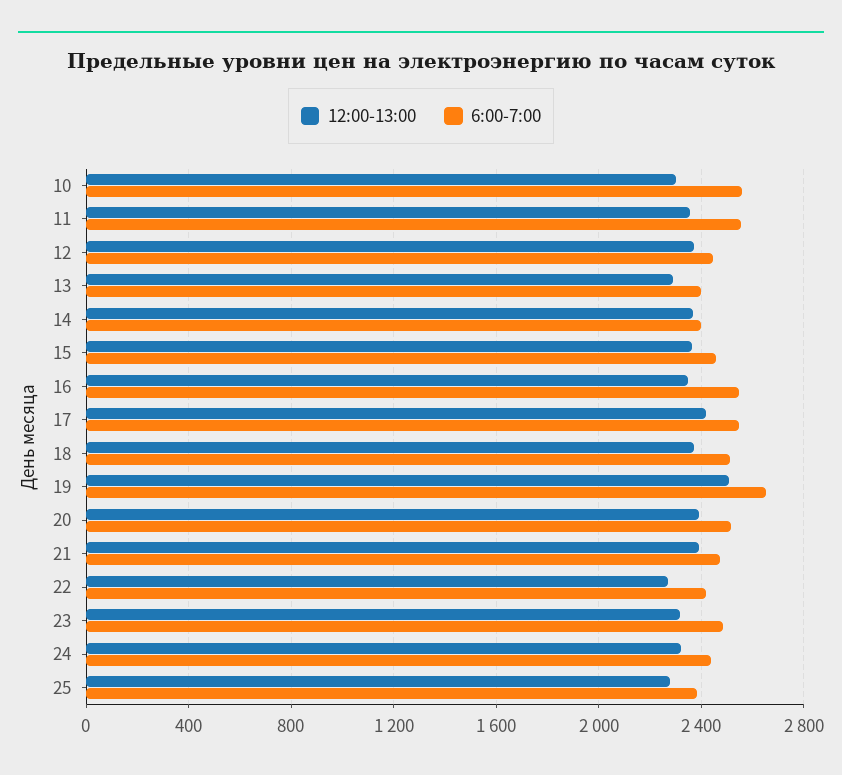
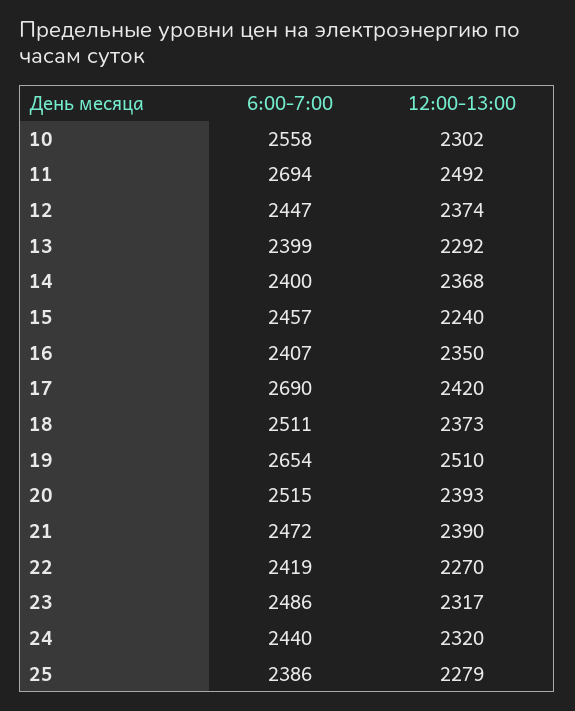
  {
    "12:00-13:00": {
      "10": 2302,
-     "11": 2350,
+     "11": 2492,
      "12": 2374,
      "13": 2292,
      "14": 2368,
-     "15": 2350,
+     "15": 2240,
      "16": 2350,
      "17": 2420,
      "18": 2373,
      "19": 2510,
      "20": 2393,
      "21": 2390,
      "22": 2270,
      "23": 2317,
      "24": 2320,
      "25": 2279
    },
    "6:00-7:00": {
      "10": 2558,
-     "11": 2550,
+     "11": 2694,
      "12": 2447,
      "13": 2399,
      "14": 2400,
      "15": 2457,
-     "16": 2550,
+     "16": 2407,
-     "17": 2550,
+     "17": 2690,
      "18": 2511,
      "19": 2654,
      "20": 2515,
      "21": 2472,
      "22": 2419,
      "23": 2486,
      "24": 2440,
      "25": 2386
    }
  }

